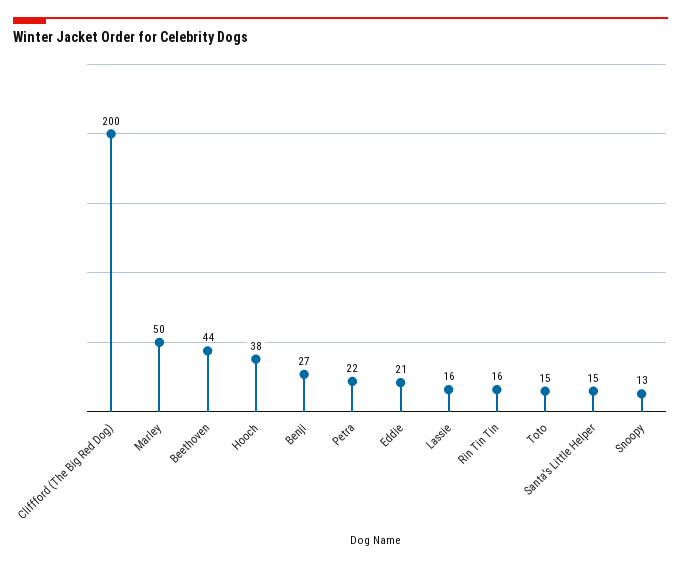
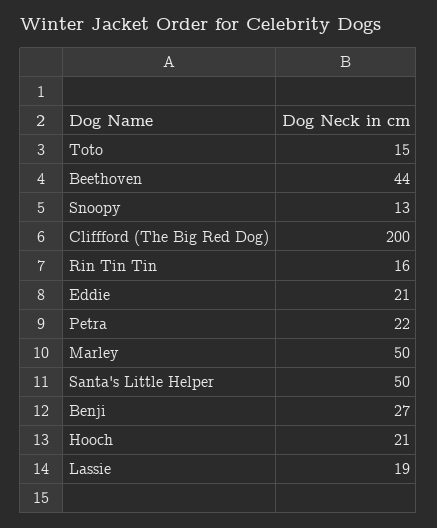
  {
    "Cliffford (The Big Red Dog)": 200,
    "Marley": 50,
    "Beethoven": 44,
-   "Hooch": 38,
+   "Hooch": 21,
    "Benji": 27,
    "Petra": 22,
    "Eddie": 21,
-   "Lassie": 16,
+   "Lassie": 19,
    "Rin Tin Tin": 16,
    "Toto": 15,
-   "Santa's Little Helper": 15,
+   "Santa's Little Helper": 50,
    "Snoopy": 13
  }

